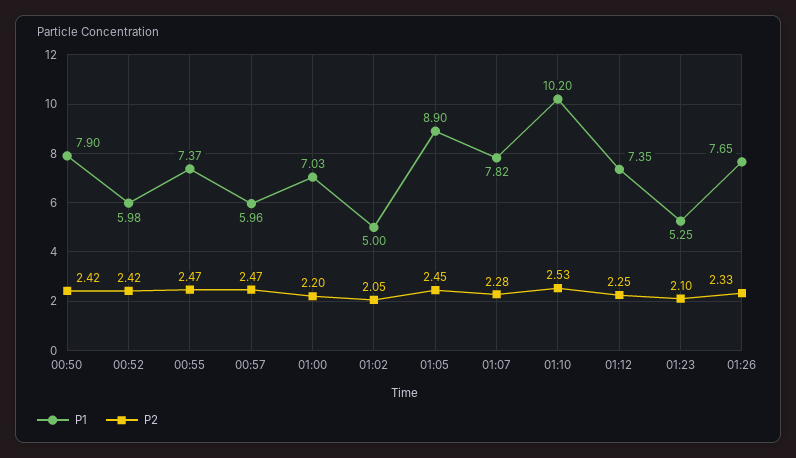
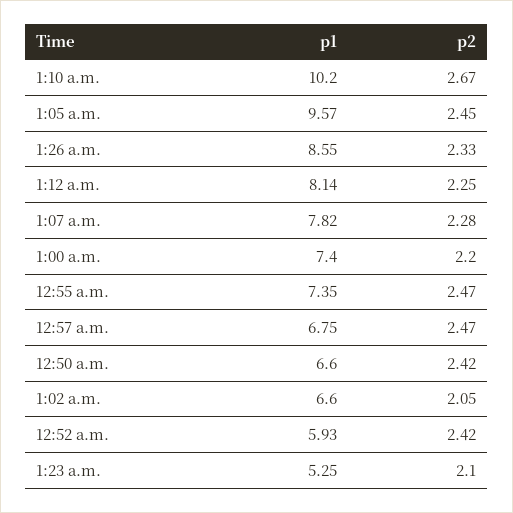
  {
    "P1": {
-     "00:50": 7.9,
+     "00:50": 6.6,
-     "00:52": 5.98,
+     "00:52": 5.93,
-     "00:55": 7.37,
+     "00:55": 7.35,
-     "00:57": 5.96,
+     "00:57": 6.75,
-     "01:00": 7.03,
+     "01:00": 7.4,
-     "01:02": 5,
+     "01:02": 6.6,
-     "01:05": 8.9,
+     "01:05": 9.57,
      "01:07": 7.82,
      "01:10": 10.2,
-     "01:12": 7.35,
+     "01:12": 8.14,
      "01:23": 5.25,
-     "01:26": 7.65
+     "01:26": 8.55
    },
    "P2": {
      "00:50": 2.42,
      "00:52": 2.42,
      "00:55": 2.47,
      "00:57": 2.47,
      "01:00": 2.2,
      "01:02": 2.05,
      "01:05": 2.45,
      "01:07": 2.28,
-     "01:10": 2.53,
+     "01:10": 2.67,
      "01:12": 2.25,
      "01:23": 2.1,
      "01:26": 2.33
    }
  }

